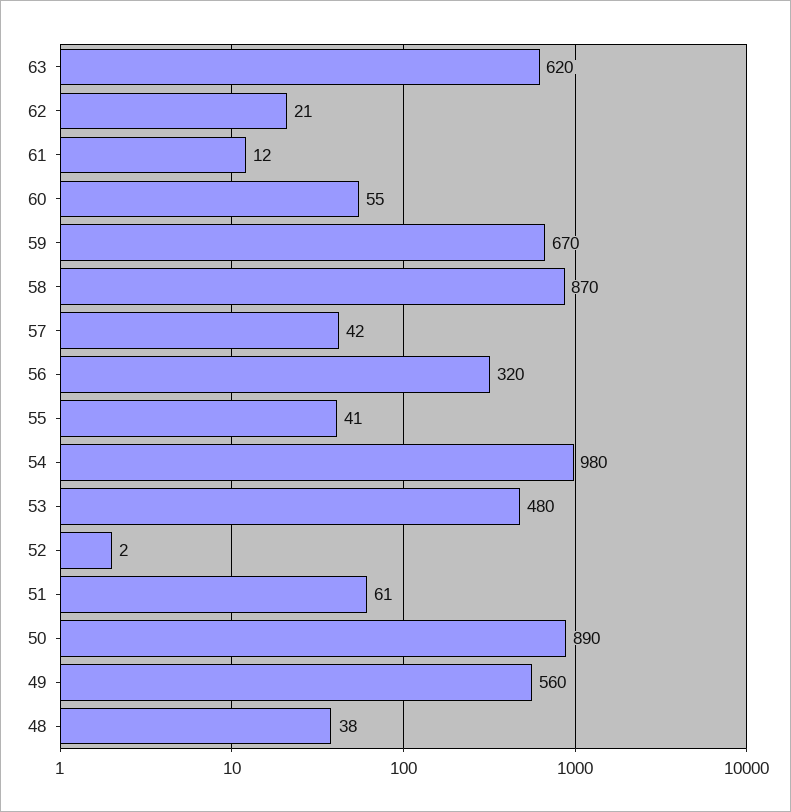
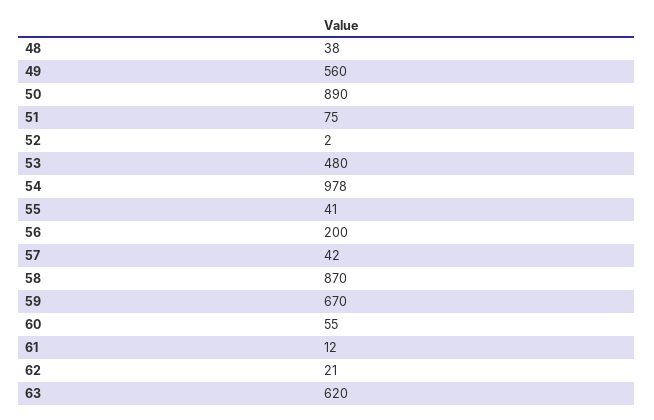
  {
    "63": 620,
    "62": 21,
    "61": 12,
    "60": 55,
    "59": 670,
    "58": 870,
    "57": 42,
-   "56": 320,
+   "56": 200,
    "55": 41,
-   "54": 980,
+   "54": 978,
    "53": 480,
    "52": 2,
-   "51": 61,
+   "51": 75,
    "50": 890,
    "49": 560,
    "48": 38
  }

